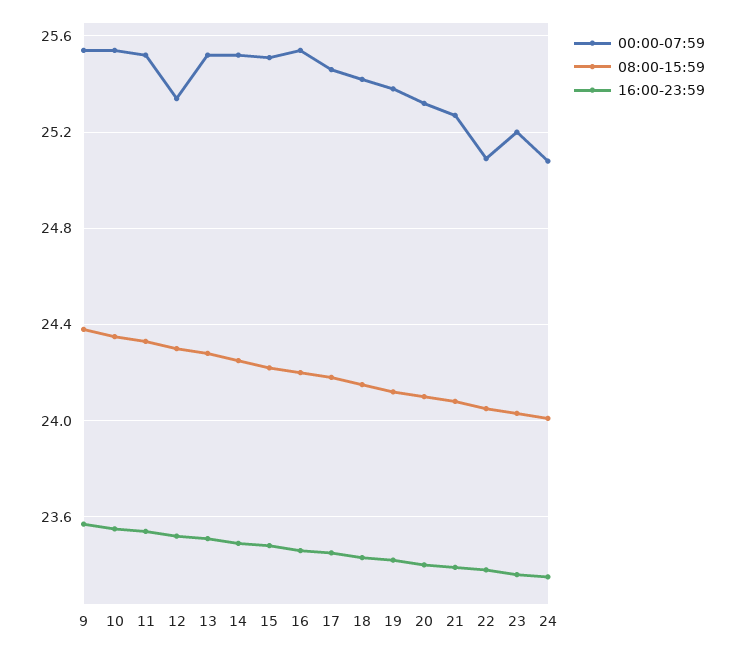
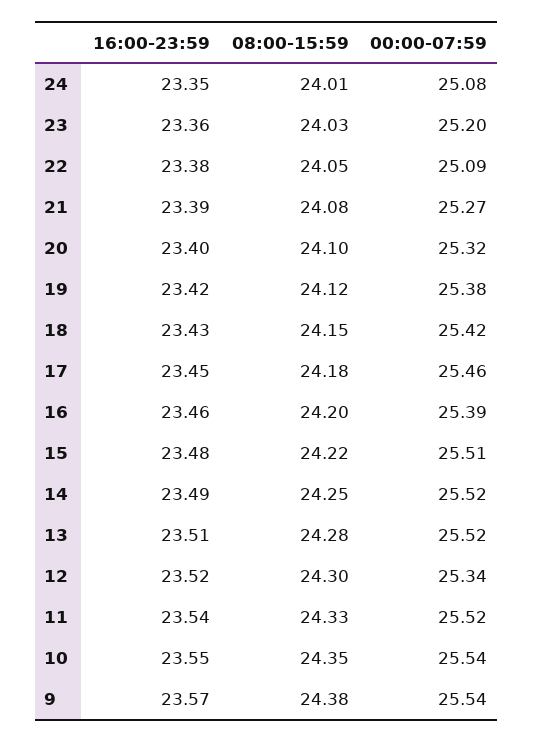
  {
    "00:00-07:59": {
      "9": 25.54,
      "10": 25.54,
      "11": 25.52,
      "12": 25.34,
      "13": 25.52,
      "14": 25.52,
      "15": 25.51,
-     "16": 25.55,
+     "16": 25.39,
      "17": 25.46,
      "18": 25.42,
      "19": 25.38,
      "20": 25.32,
      "21": 25.27,
      "22": 25.09,
      "23": 25.2,
      "24": 25.08
    },
    "08:00-15:59": {
      "9": 24.38,
      "10": 24.35,
      "11": 24.33,
      "12": 24.3,
      "13": 24.28,
      "14": 24.25,
      "15": 24.22,
      "16": 24.2,
      "17": 24.18,
      "18": 24.15,
      "19": 24.12,
      "20": 24.1,
      "21": 24.08,
      "22": 24.05,
      "23": 24.03,
      "24": 24.01
    },
    "16:00-23:59": {
      "9": 23.57,
      "10": 23.55,
      "11": 23.54,
      "12": 23.52,
      "13": 23.51,
      "14": 23.49,
      "15": 23.48,
      "16": 23.46,
      "17": 23.45,
      "18": 23.43,
      "19": 23.42,
      "20": 23.4,
      "21": 23.39,
      "22": 23.38,
      "23": 23.36,
      "24": 23.35
    }
  }

